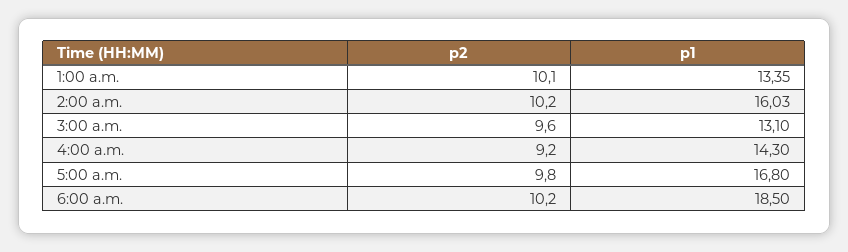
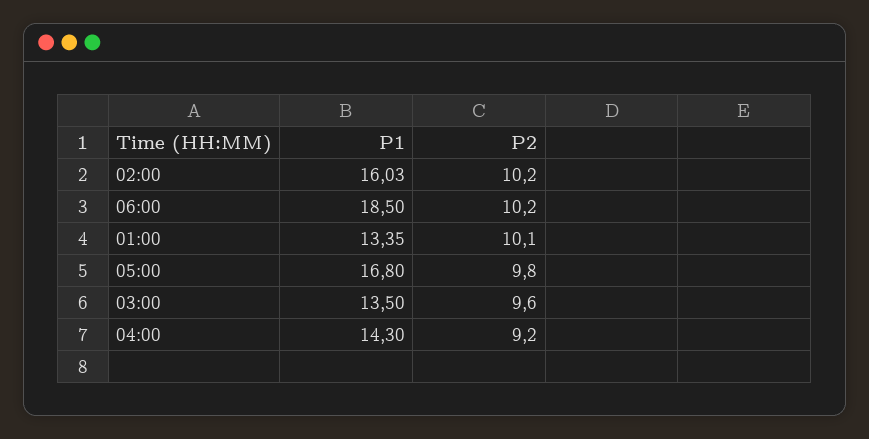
  {
    "p2": {
      "1:00 a.m.": 10.1,
      "2:00 a.m.": 10.2,
      "3:00 a.m.": 9.6,
      "4:00 a.m.": 9.2,
      "5:00 a.m.": 9.8,
      "6:00 a.m.": 10.2
    },
    "p1": {
      "1:00 a.m.": 13.35,
      "2:00 a.m.": 16.03,
-     "3:00 a.m.": 13.1,
+     "3:00 a.m.": 13.5,
      "4:00 a.m.": 14.3,
      "5:00 a.m.": 16.8,
      "6:00 a.m.": 18.5
    }
  }

